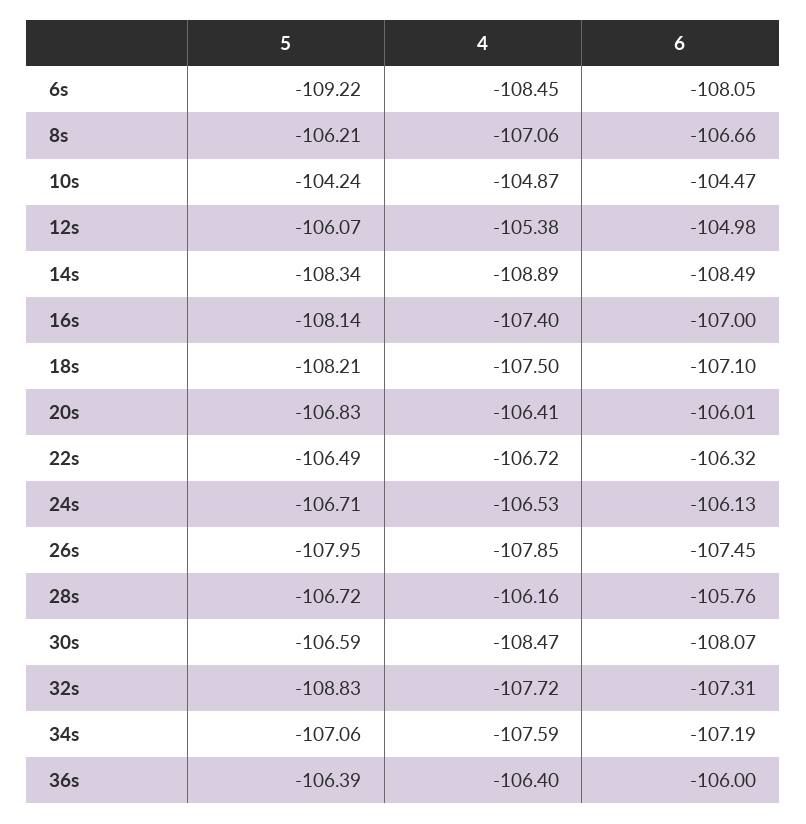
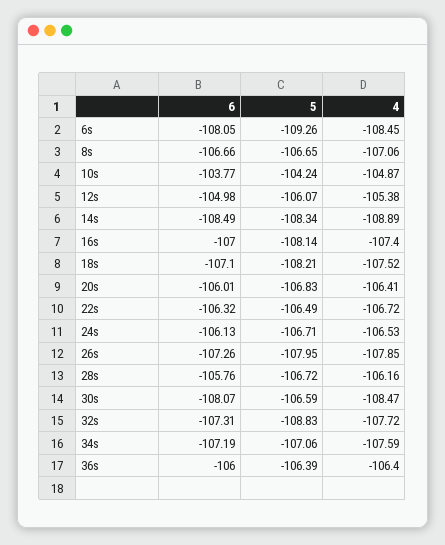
  {
    "5": {
-     "6s": -109.22,
+     "6s": -109.26,
-     "8s": -106.21,
+     "8s": -106.65,
      "10s": -104.24,
      "12s": -106.07,
      "14s": -108.34,
      "16s": -108.14,
      "18s": -108.21,
      "20s": -106.83,
      "22s": -106.49,
      "24s": -106.71,
      "26s": -107.95,
      "28s": -106.72,
      "30s": -106.59,
      "32s": -108.83,
      "34s": -107.06,
      "36s": -106.39
    },
    "4": {
      "6s": -108.45,
      "8s": -107.06,
      "10s": -104.87,
      "12s": -105.38,
      "14s": -108.89,
      "16s": -107.4,
-     "18s": -107.5,
+     "18s": -107.52,
      "20s": -106.41,
      "22s": -106.72,
      "24s": -106.53,
      "26s": -107.85,
      "28s": -106.16,
      "30s": -108.47,
      "32s": -107.72,
      "34s": -107.59,
      "36s": -106.4
    },
    "6": {
      "6s": -108.05,
      "8s": -106.66,
-     "10s": -104.47,
+     "10s": -103.77,
      "12s": -104.98,
      "14s": -108.49,
      "16s": -107,
      "18s": -107.1,
      "20s": -106.01,
      "22s": -106.32,
      "24s": -106.13,
-     "26s": -107.45,
+     "26s": -107.26,
      "28s": -105.76,
      "30s": -108.07,
      "32s": -107.31,
      "34s": -107.19,
      "36s": -106
    }
  }

